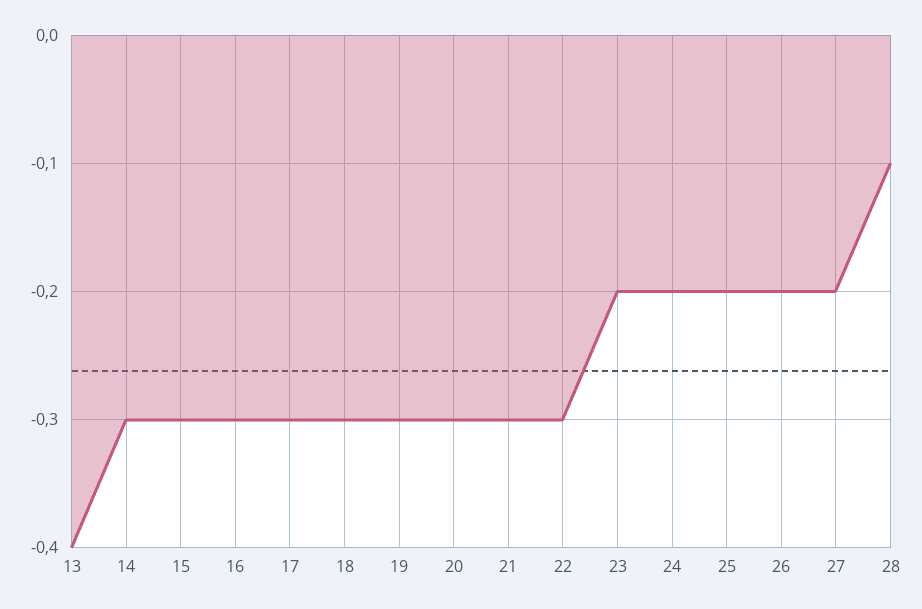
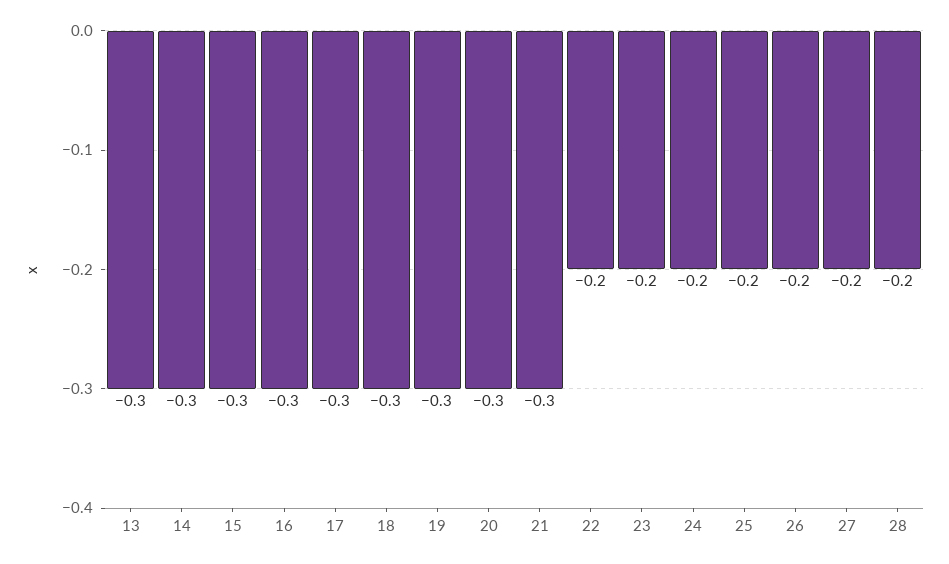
  {
-   "13": -0.4,
+   "13": -0.3,
    "14": -0.3,
    "15": -0.3,
    "16": -0.3,
    "17": -0.3,
    "18": -0.3,
    "19": -0.3,
    "20": -0.3,
    "21": -0.3,
-   "22": -0.3,
+   "22": -0.2,
    "23": -0.2,
    "24": -0.2,
    "25": -0.2,
    "26": -0.2,
    "27": -0.2,
-   "28": -0.1
+   "28": -0.2
  }

